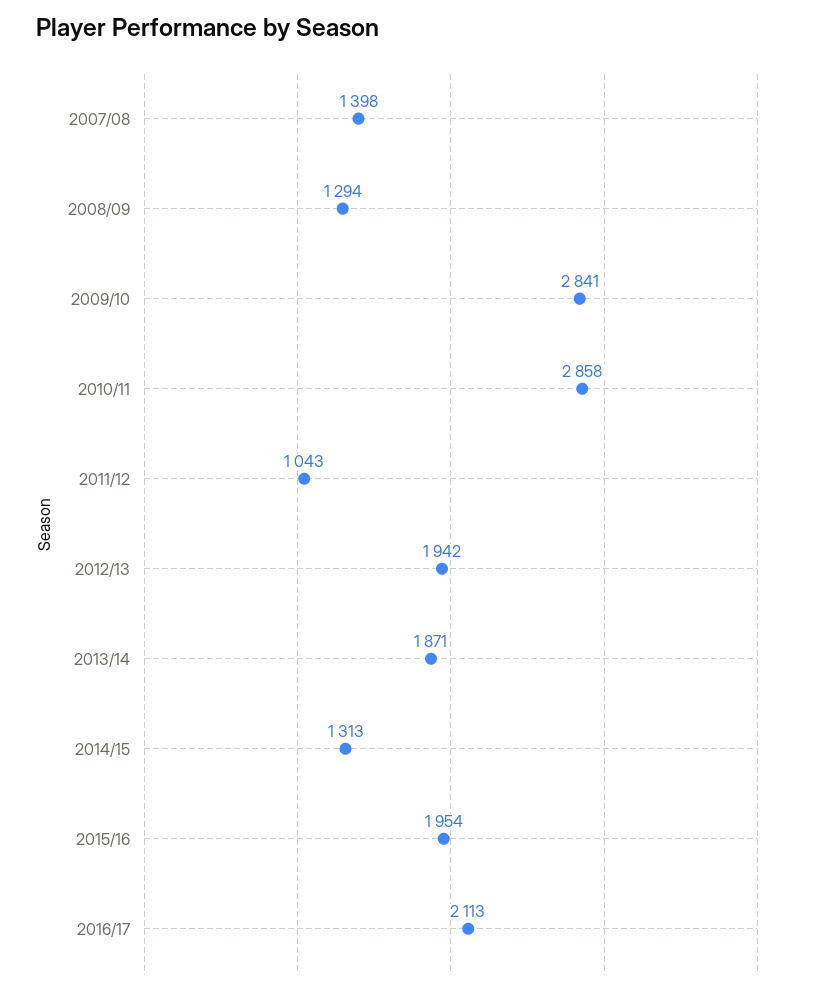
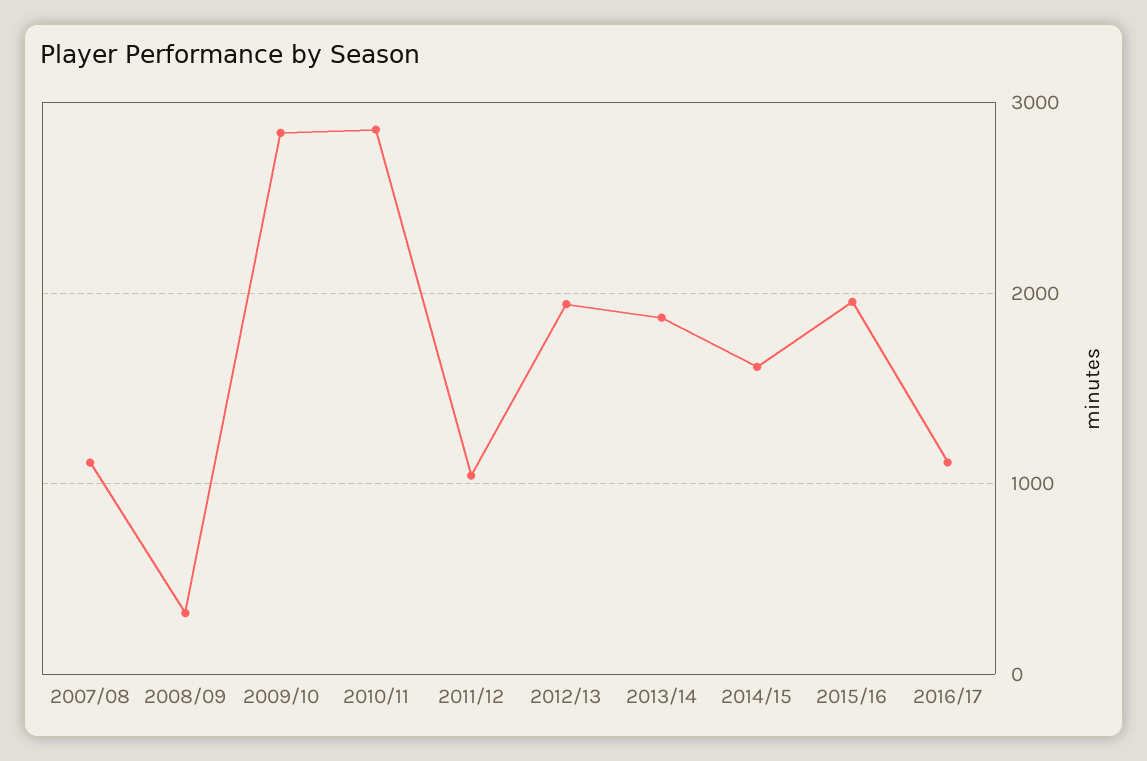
  {
-   "2007/08": 1398,
+   "2007/08": 1100,
-   "2008/09": 1294,
+   "2008/09": 300,
    "2009/10": 2841,
    "2010/11": 2858,
    "2011/12": 1043,
    "2012/13": 1942,
    "2013/14": 1871,
-   "2014/15": 1313,
+   "2014/15": 1600,
    "2015/16": 1954,
-   "2016/17": 2113
+   "2016/17": 1100
  }

